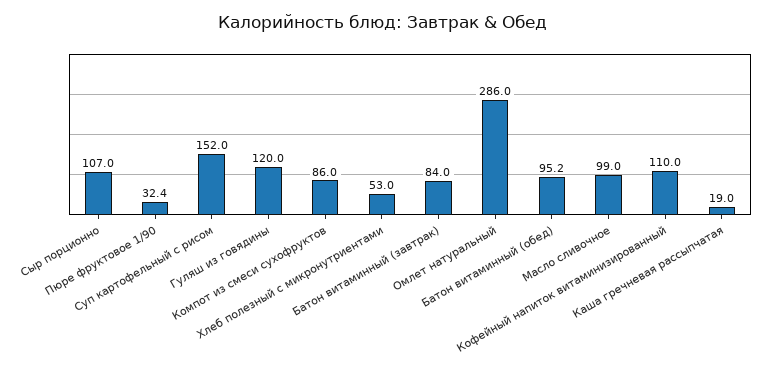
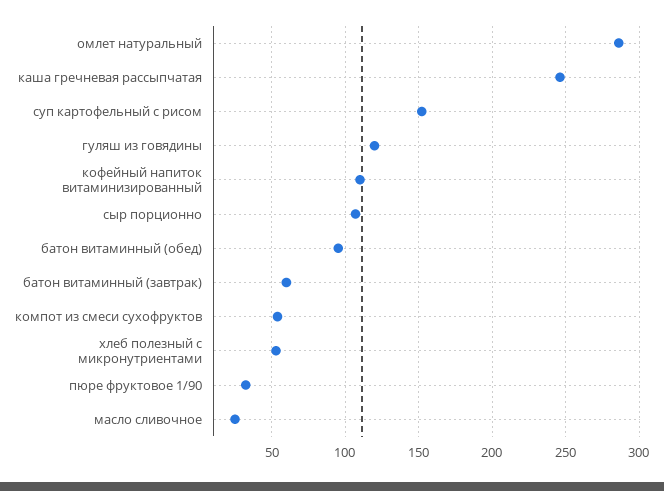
  {
    "Сыр порционно": 107,
    "Пюре фруктовое 1/90": 32.4,
    "Суп картофельный с рисом": 152,
    "Гуляш из говядины": 120,
-   "Компот из смеси сухофруктов": 86,
+   "Компот из смеси сухофруктов": 55,
    "Хлеб полезный с микронутриентами": 53,
-   "Батон витаминный (завтрак)": 84,
+   "Батон витаминный (завтрак)": 60,
    "Омлет натуральный": 286,
    "Батон витаминный (обед)": 95.2,
-   "Масло сливочное": 99,
+   "Масло сливочное": 25,
    "Кофейный напиток витаминизированный": 110,
-   "Каша гречневая рассыпчатая": 19
+   "Каша гречневая рассыпчатая": 245
  }

